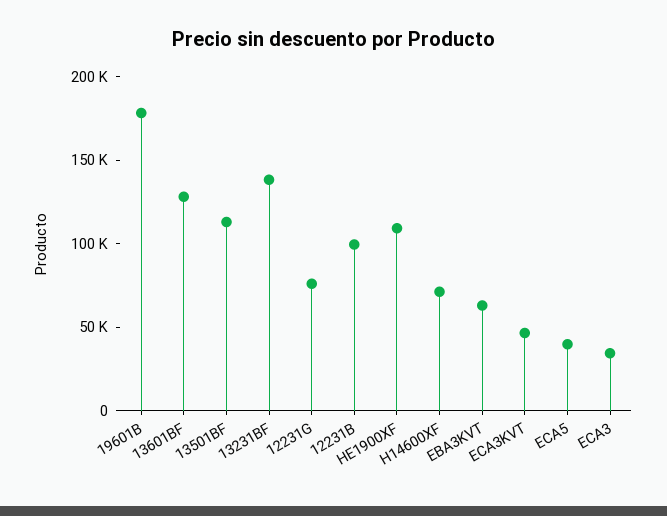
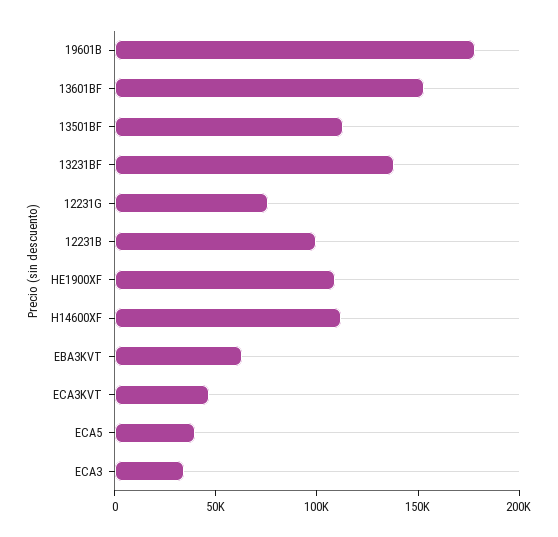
  {
    "19601B": 180000,
-   "13601BF": 130000,
+   "13601BF": 150000,
    "13501BF": 110000,
    "13231BF": 140000,
    "12231G": 80000,
    "12231B": 100000,
    "HE1900XF": 110000,
-   "H14600XF": 70000,
+   "H14600XF": 110000,
    "EBA3KVT": 60000,
    "ECA3KVT": 50000,
    "ECA5": 40000,
    "ECA3": 30000
  }

